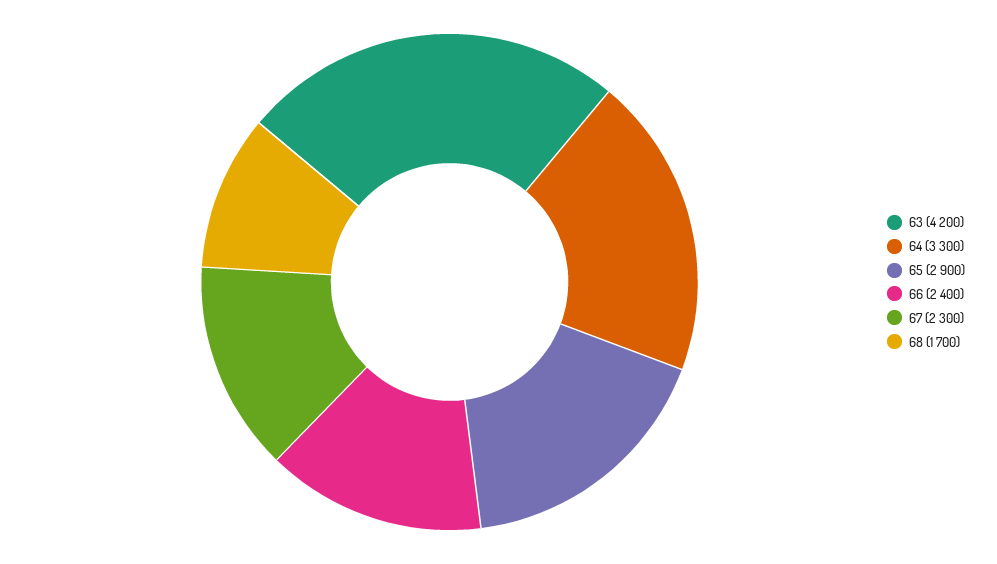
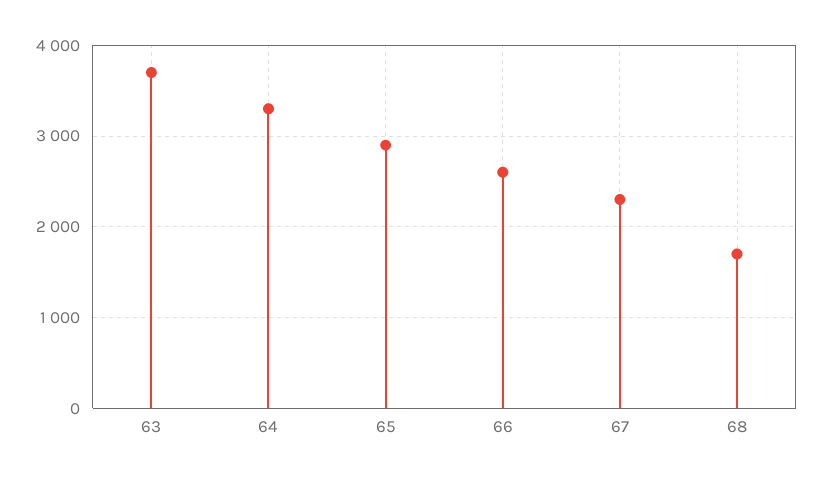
  {
-   "63": 4200,
+   "63": 3700,
    "64": 3300,
    "65": 2900,
-   "66": 2400,
+   "66": 2600,
    "67": 2300,
    "68": 1700
  }

